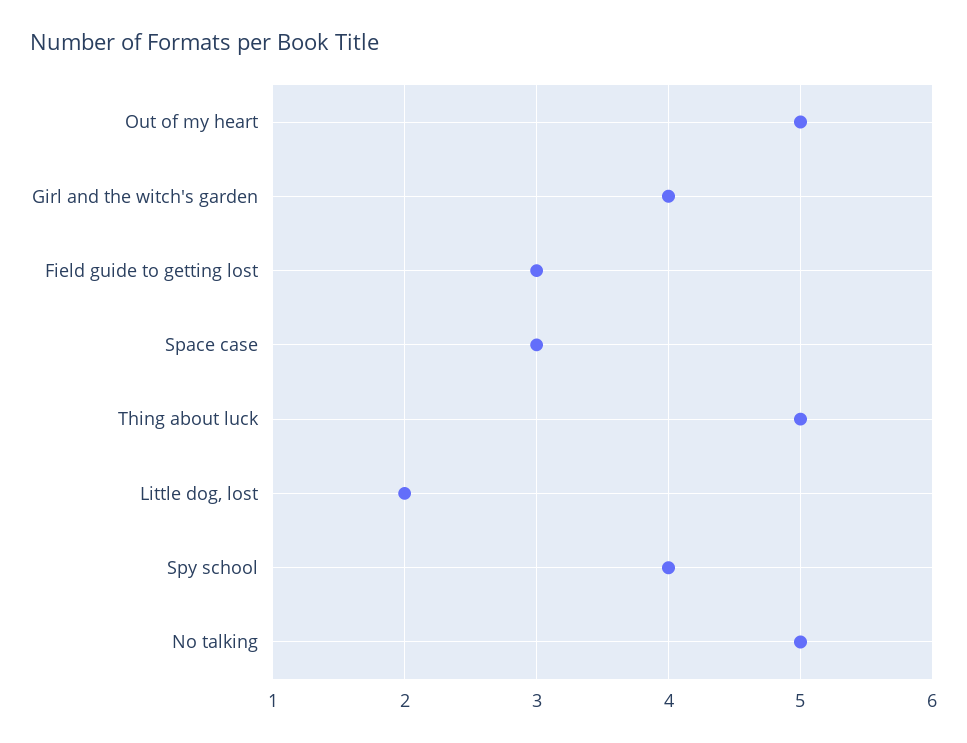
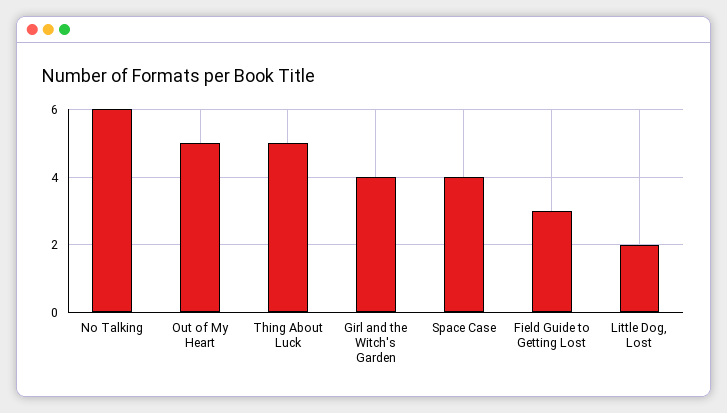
  {
    "Out of my heart": 5,
    "Girl and the witch's garden": 4,
    "Field guide to getting lost": 3,
-   "Space case": 3,
+   "Space case": 4,
    "Thing about luck": 5,
    "Little dog, lost": 2,
-   "Spy school": 4,
-   "No talking": 5
+   "No talking": 6
  }

